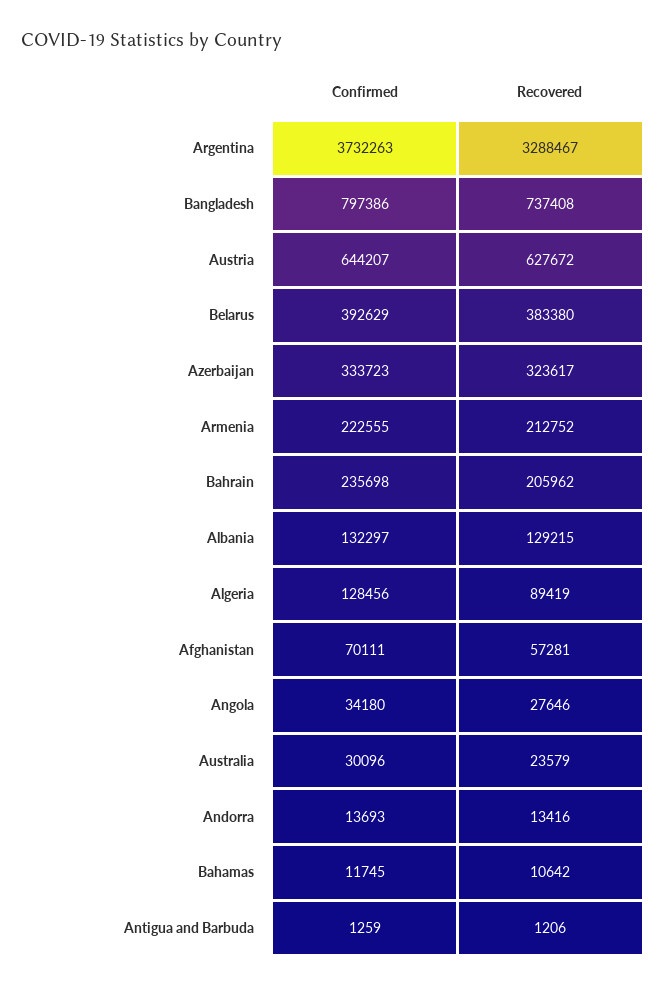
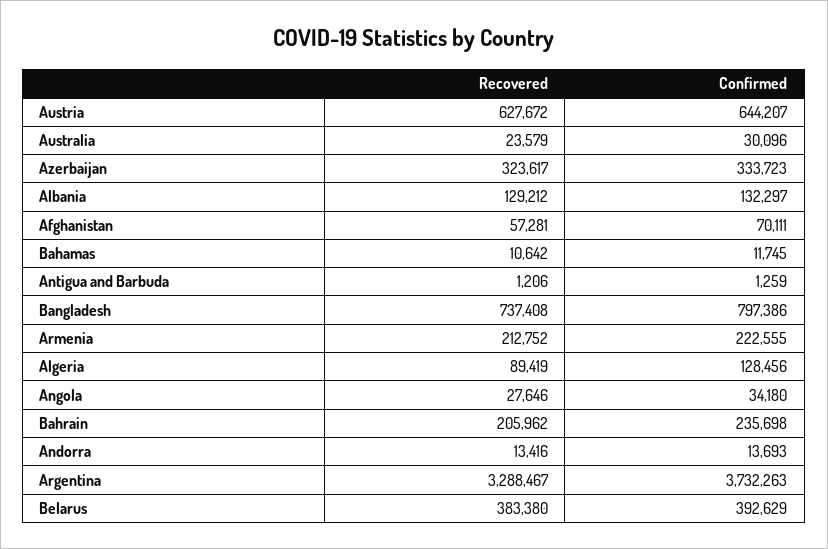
  {
    "Confirmed": {
      "Argentina": 3732263,
      "Bangladesh": 797386,
      "Austria": 644207,
      "Belarus": 392629,
      "Azerbaijan": 333723,
      "Armenia": 222555,
      "Bahrain": 235698,
      "Albania": 132297,
      "Algeria": 128456,
      "Afghanistan": 70111,
      "Angola": 34180,
      "Australia": 30096,
      "Andorra": 13693,
      "Bahamas": 11745,
      "Antigua and Barbuda": 1259
    },
    "Recovered": {
      "Argentina": 3288467,
      "Bangladesh": 737408,
      "Austria": 627672,
      "Belarus": 383380,
      "Azerbaijan": 323617,
      "Armenia": 212752,
      "Bahrain": 205962,
-     "Albania": 129215,
+     "Albania": 129212,
      "Algeria": 89419,
      "Afghanistan": 57281,
      "Angola": 27646,
      "Australia": 23579,
      "Andorra": 13416,
      "Bahamas": 10642,
      "Antigua and Barbuda": 1206
    }
  }

